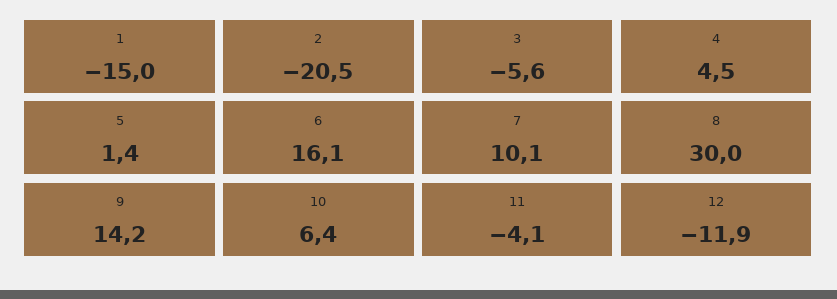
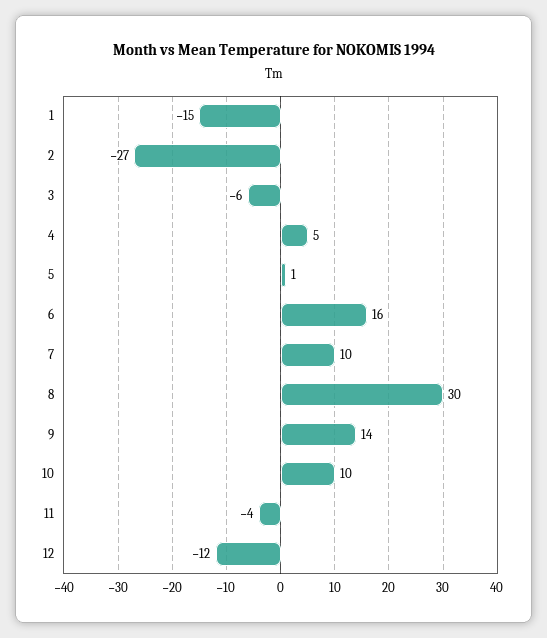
  {
    "1": -15,
-   "2": -20.5,
+   "2": -27,
    "3": -5.6,
    "4": 4.5,
    "5": 1.4,
    "6": 16.1,
    "7": 10.1,
    "8": 30,
    "9": 14.2,
-   "10": 6.4,
+   "10": 10,
    "11": -4.1,
    "12": -11.9
  }

